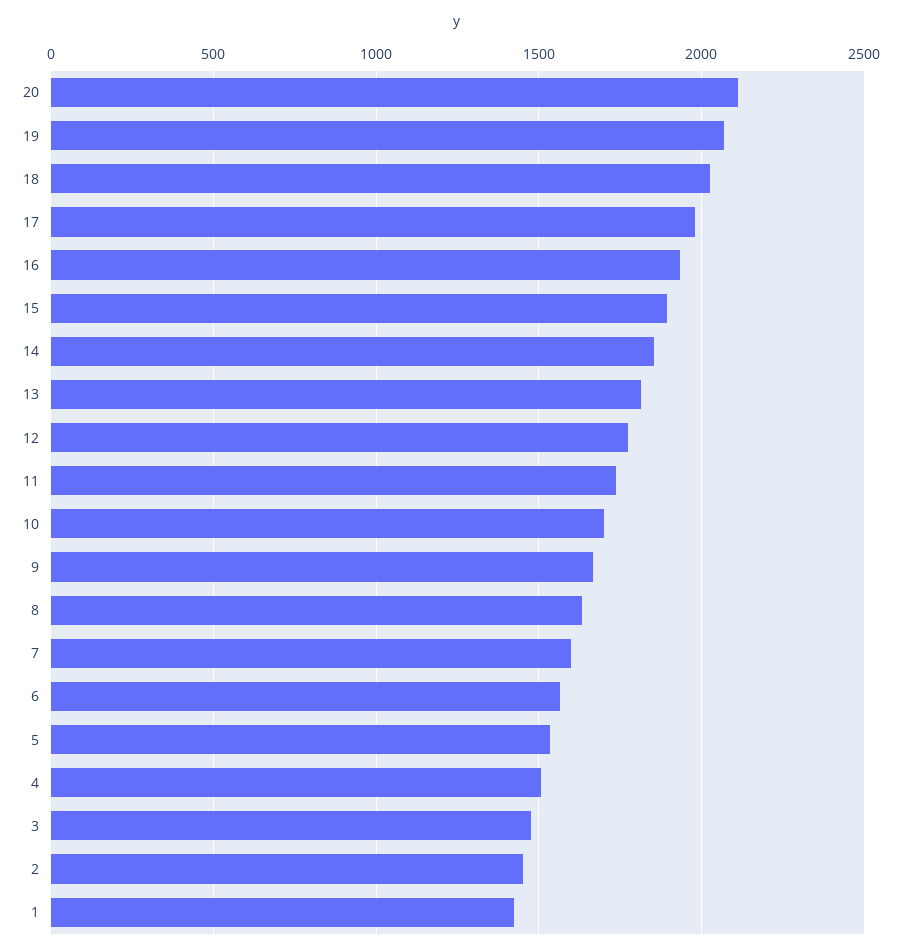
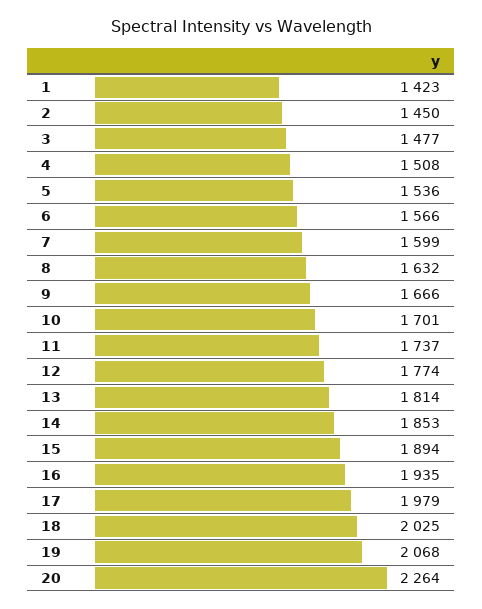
  {
-   "20": 2100,
+   "20": 2264,
    "19": 2068,
    "18": 2025,
    "17": 1979,
    "16": 1935,
    "15": 1894,
    "14": 1853,
    "13": 1814,
    "12": 1774,
    "11": 1737,
    "10": 1701,
    "9": 1666,
    "8": 1632,
    "7": 1599,
    "6": 1566,
    "5": 1536,
    "4": 1508,
    "3": 1477,
    "2": 1450,
    "1": 1423
  }

